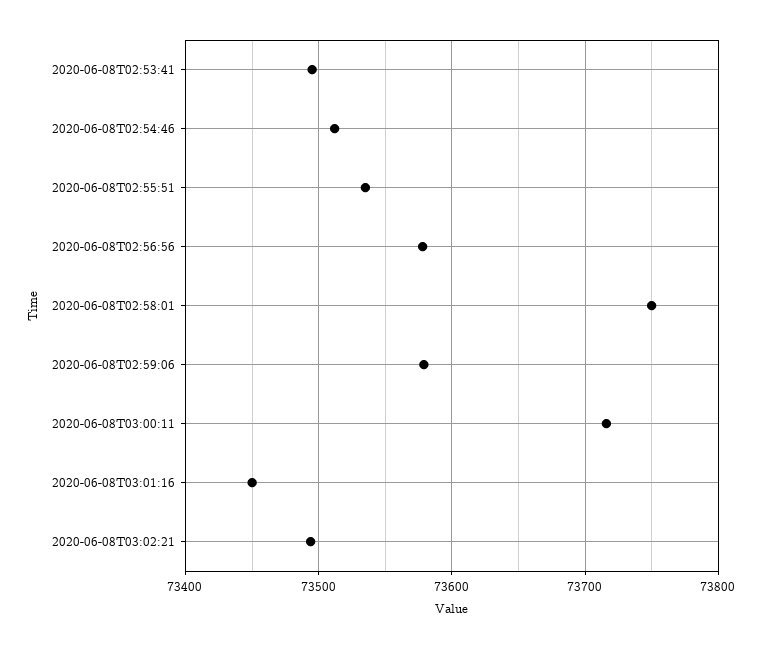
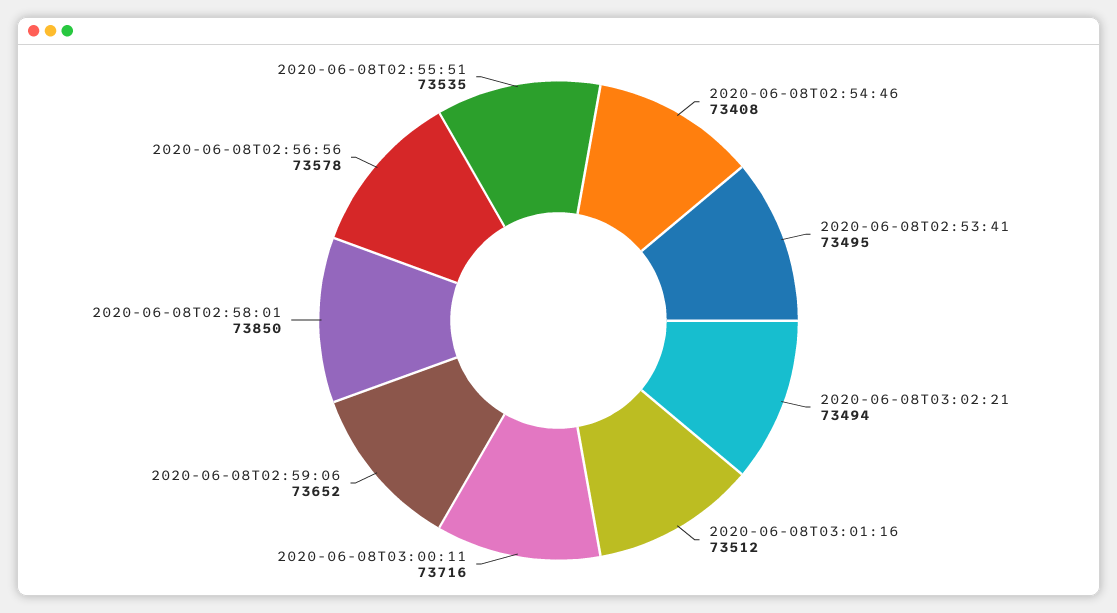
  {
    "2020-06-08T02:53:41": 73495,
-   "2020-06-08T02:54:46": 73510,
+   "2020-06-08T02:54:46": 73408,
    "2020-06-08T02:55:51": 73535,
    "2020-06-08T02:56:56": 73578,
-   "2020-06-08T02:58:01": 73750,
+   "2020-06-08T02:58:01": 73850,
-   "2020-06-08T02:59:06": 73580,
+   "2020-06-08T02:59:06": 73652,
    "2020-06-08T03:00:11": 73716,
-   "2020-06-08T03:01:16": 73450,
+   "2020-06-08T03:01:16": 73512,
    "2020-06-08T03:02:21": 73494
  }

